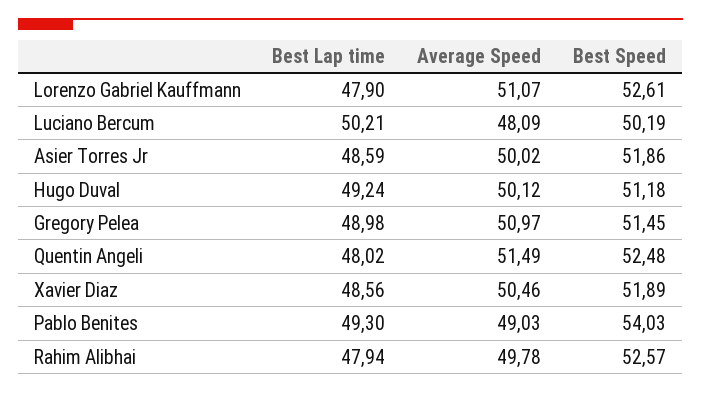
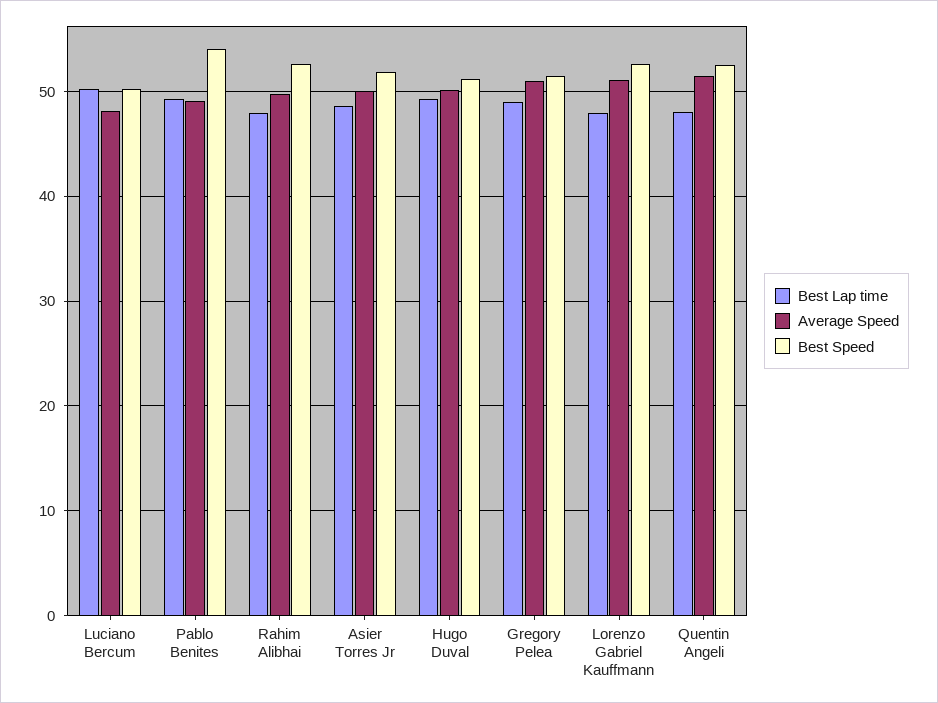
  {
    "Best Lap time": {
      "Lorenzo Gabriel Kauffmann": 47.9,
      "Luciano Bercum": 50.21,
      "Asier Torres Jr": 48.59,
      "Hugo Duval": 49.24,
      "Gregory Pelea": 48.98,
      "Quentin Angeli": 48.02,
-     "Xavier Diaz": 48.56,
      "Pablo Benites": 49.3,
      "Rahim Alibhai": 47.94
    },
    "Average Speed": {
      "Lorenzo Gabriel Kauffmann": 51.07,
      "Luciano Bercum": 48.09,
      "Asier Torres Jr": 50.02,
      "Hugo Duval": 50.12,
      "Gregory Pelea": 50.97,
      "Quentin Angeli": 51.49,
-     "Xavier Diaz": 50.46,
      "Pablo Benites": 49.03,
      "Rahim Alibhai": 49.78
    },
    "Best Speed": {
      "Lorenzo Gabriel Kauffmann": 52.61,
      "Luciano Bercum": 50.19,
      "Asier Torres Jr": 51.86,
      "Hugo Duval": 51.18,
      "Gregory Pelea": 51.45,
      "Quentin Angeli": 52.48,
-     "Xavier Diaz": 51.89,
      "Pablo Benites": 54.03,
      "Rahim Alibhai": 52.57
    }
  }

